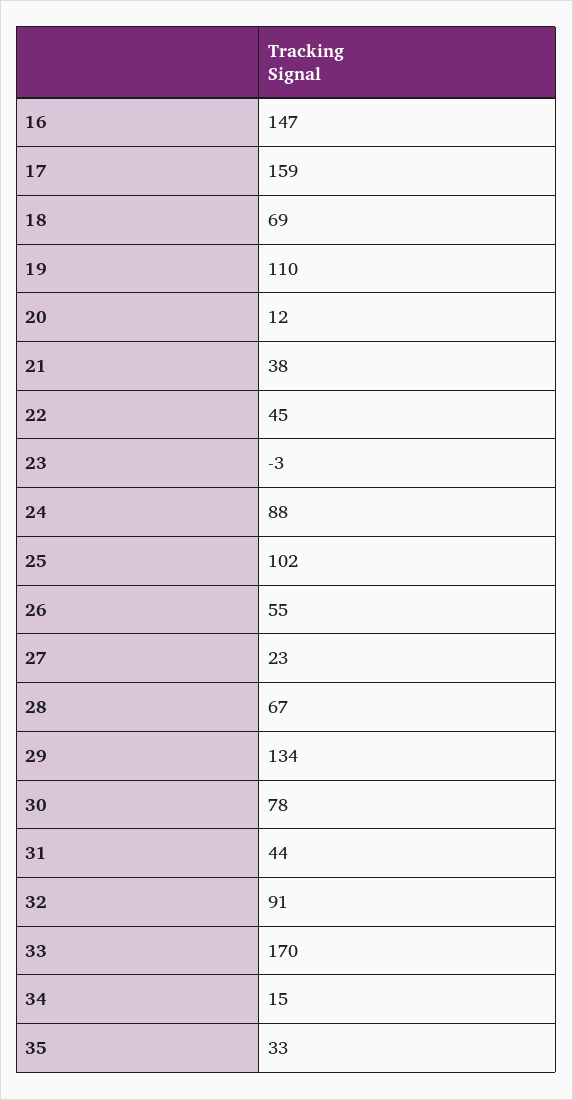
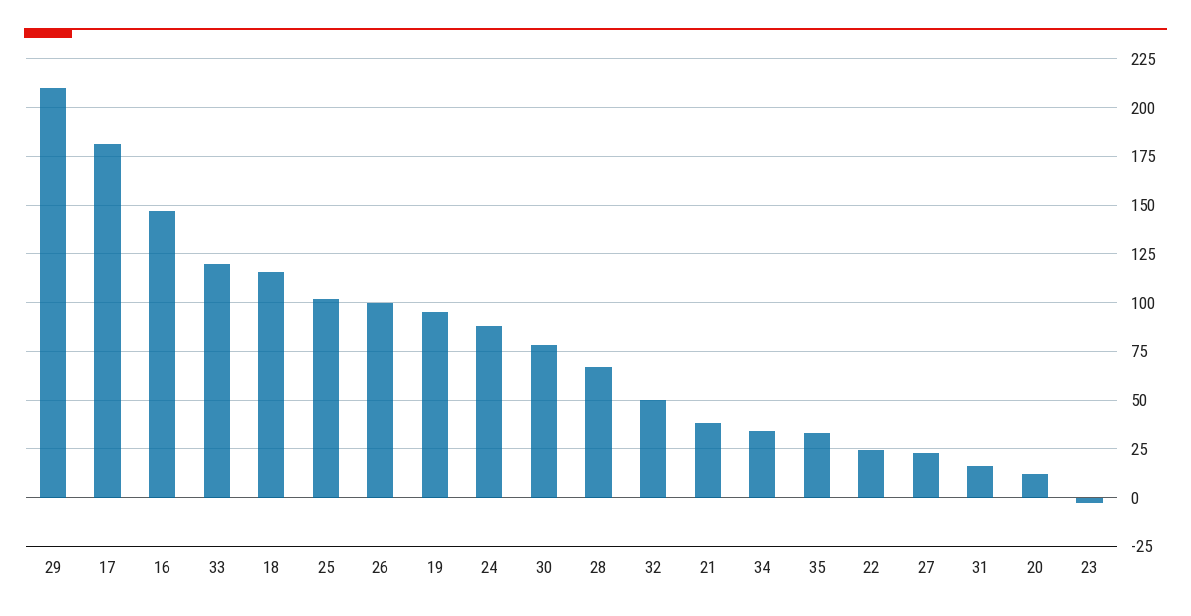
  {
    "16": 147,
-   "17": 159,
+   "17": 180,
-   "18": 69,
+   "18": 115,
-   "19": 110,
+   "19": 95,
    "20": 12,
    "21": 38,
-   "22": 45,
+   "22": 25,
    "23": -3,
    "24": 88,
    "25": 102,
-   "26": 55,
+   "26": 100,
    "27": 23,
    "28": 67,
-   "29": 134,
+   "29": 210,
    "30": 78,
-   "31": 44,
+   "31": 15,
-   "32": 91,
+   "32": 50,
-   "33": 170,
+   "33": 120,
-   "34": 15,
+   "34": 35,
    "35": 33
  }

